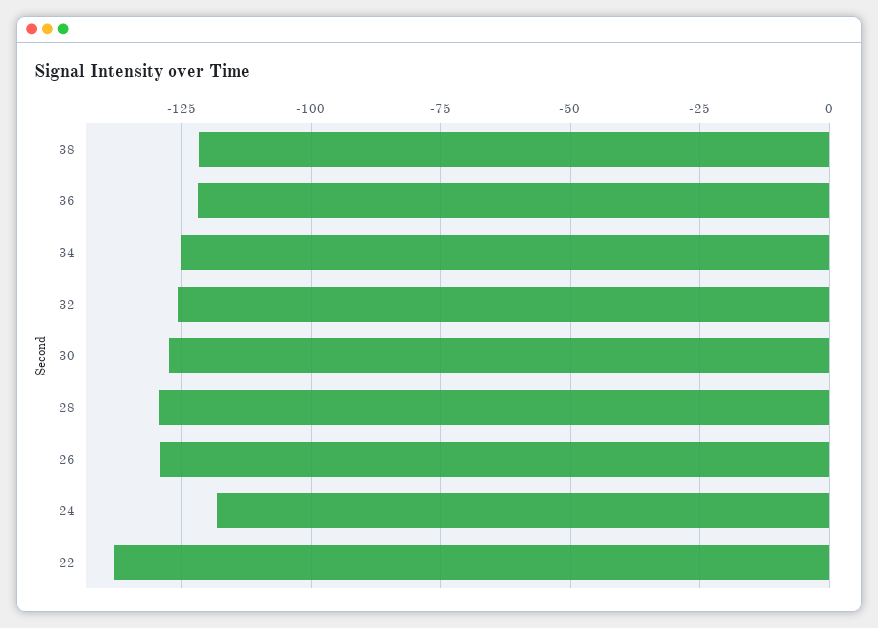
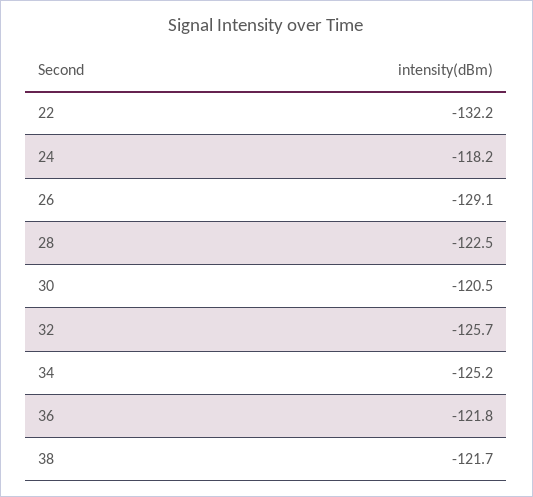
  {
    "38": -121.7,
    "36": -121.8,
    "34": -125.2,
    "32": -125.7,
-   "30": -127.5,
+   "30": -120.5,
-   "28": -130,
+   "28": -122.5,
    "26": -129.1,
    "24": -118.2,
-   "22": -137.5
+   "22": -132.2
  }

